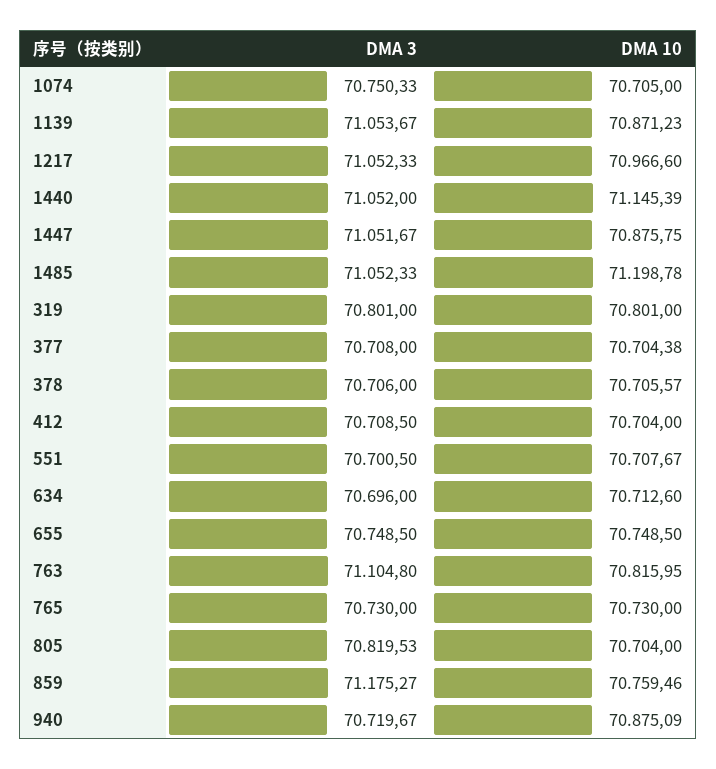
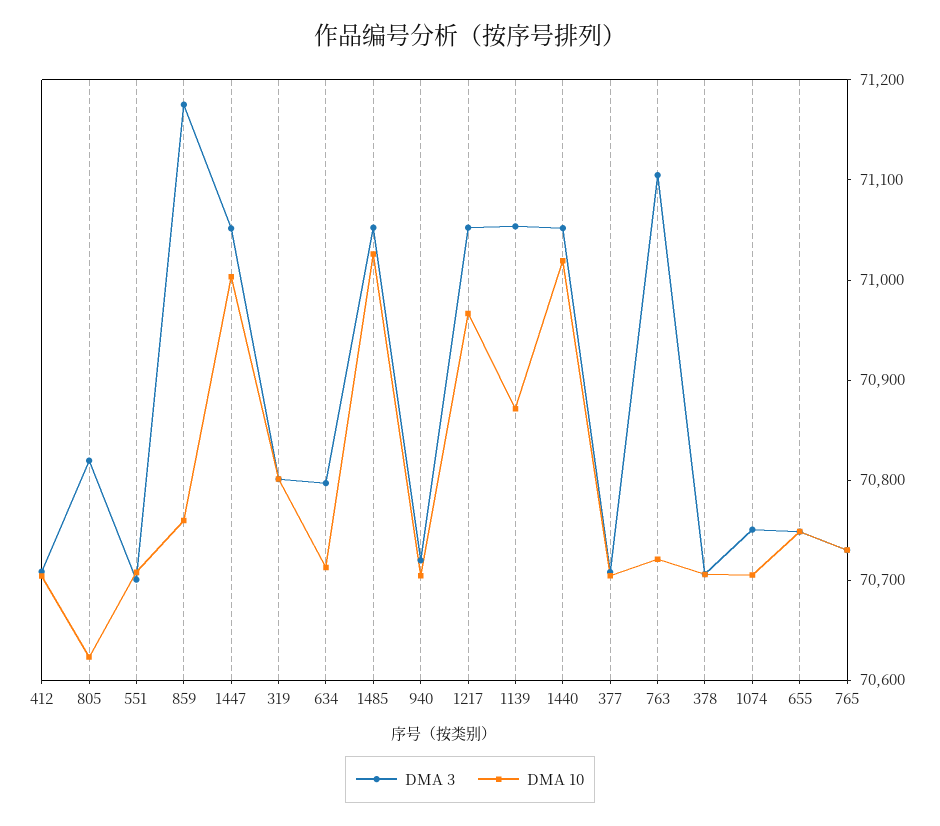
  {
    "DMA 3": {
      "1074": 70750.33,
      "1139": 71053.67,
      "1217": 71052.33,
      "1440": 71052,
      "1447": 71051.67,
      "1485": 71052.33,
      "319": 70801,
      "377": 70708,
      "378": 70706,
      "412": 70708.5,
      "551": 70700.5,
-     "634": 70696,
+     "634": 70800,
      "655": 70748.5,
      "763": 71104.8,
      "765": 70730,
      "805": 70819.53,
      "859": 71175.27,
      "940": 70719.67
    },
    "DMA 10": {
      "1074": 70705,
      "1139": 70871.23,
      "1217": 70966.6,
-     "1440": 71145.39,
+     "1440": 71020,
-     "1447": 70875.75,
+     "1447": 71000,
-     "1485": 71198.78,
+     "1485": 71020,
      "319": 70801,
      "377": 70704.38,
      "378": 70705.57,
      "412": 70704,
      "551": 70707.67,
      "634": 70712.6,
      "655": 70748.5,
-     "763": 70815.95,
+     "763": 70720,
      "765": 70730,
-     "805": 70704,
+     "805": 70620,
      "859": 70759.46,
-     "940": 70875.09
+     "940": 70700
    }
  }

